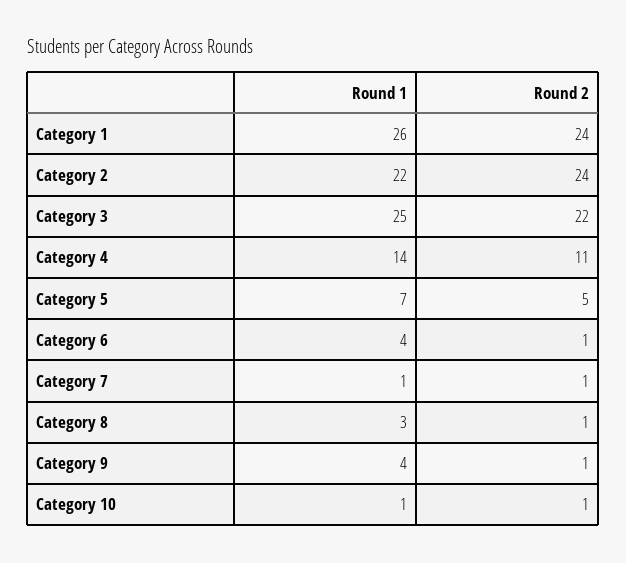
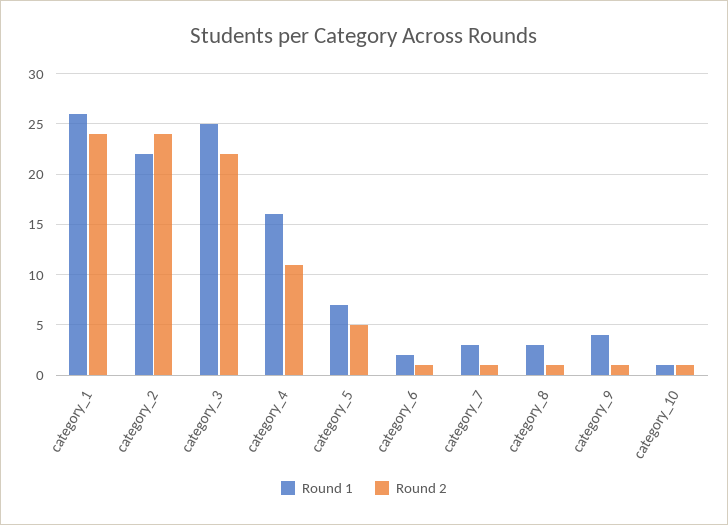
  {
    "Round 1": {
      "Category 1": 26,
      "Category 2": 22,
      "Category 3": 25,
-     "Category 4": 14,
+     "Category 4": 16,
      "Category 5": 7,
-     "Category 6": 4,
+     "Category 6": 2,
-     "Category 7": 1,
+     "Category 7": 3,
      "Category 8": 3,
      "Category 9": 4,
      "Category 10": 1
    },
    "Round 2": {
      "Category 1": 24,
      "Category 2": 24,
      "Category 3": 22,
      "Category 4": 11,
      "Category 5": 5,
      "Category 6": 1,
      "Category 7": 1,
      "Category 8": 1,
      "Category 9": 1,
      "Category 10": 1
    }
  }

